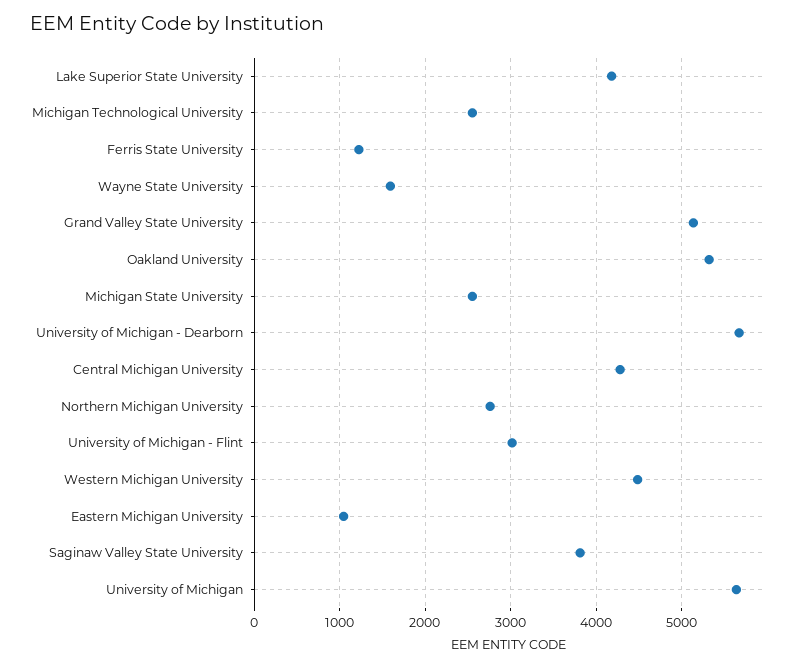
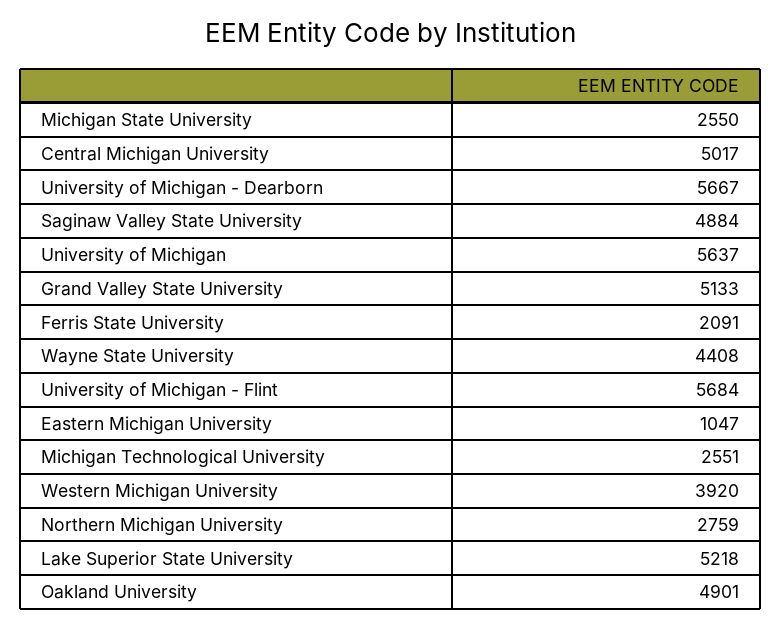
  {
-   "Lake Superior State University": 4200,
+   "Lake Superior State University": 5218,
    "Michigan Technological University": 2551,
-   "Ferris State University": 1200,
+   "Ferris State University": 2091,
-   "Wayne State University": 1600,
+   "Wayne State University": 4408,
    "Grand Valley State University": 5133,
-   "Oakland University": 5300,
+   "Oakland University": 4901,
    "Michigan State University": 2550,
    "University of Michigan - Dearborn": 5667,
-   "Central Michigan University": 4300,
+   "Central Michigan University": 5017,
    "Northern Michigan University": 2759,
-   "University of Michigan - Flint": 3000,
+   "University of Michigan - Flint": 5684,
-   "Western Michigan University": 4500,
+   "Western Michigan University": 3920,
    "Eastern Michigan University": 1047,
-   "Saginaw Valley State University": 3800,
+   "Saginaw Valley State University": 4884,
    "University of Michigan": 5637
  }

